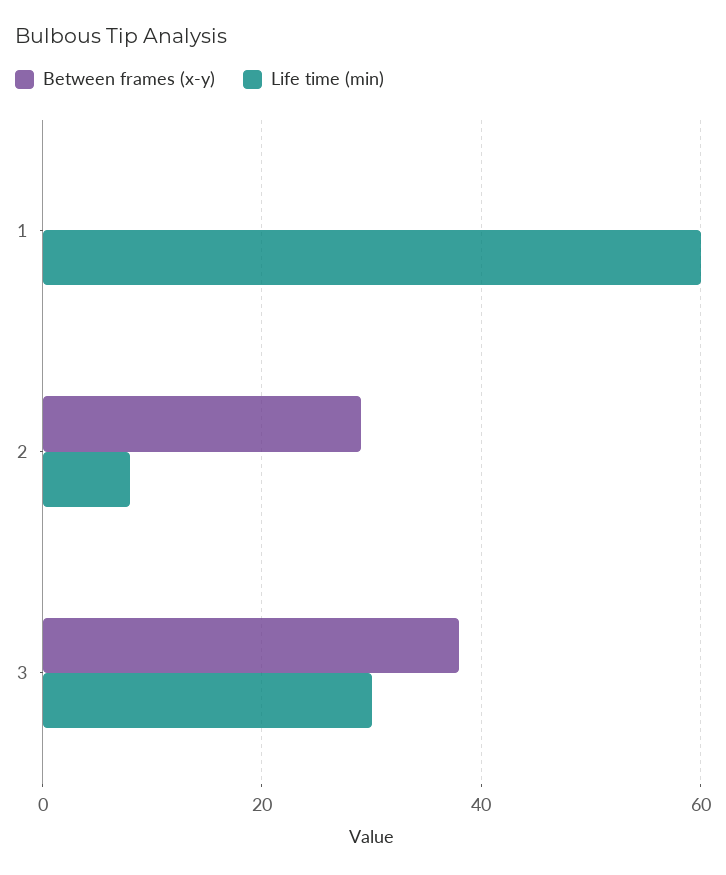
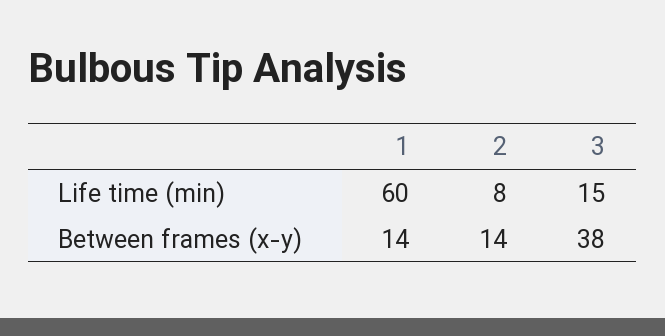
  {
    "Between frames (x-y)": {
-     "1": 0,
+     "1": 14,
-     "2": 30,
+     "2": 14,
      "3": 38
    },
    "Life time (min)": {
      "1": 60,
      "2": 8,
-     "3": 30
+     "3": 15
    }
  }

